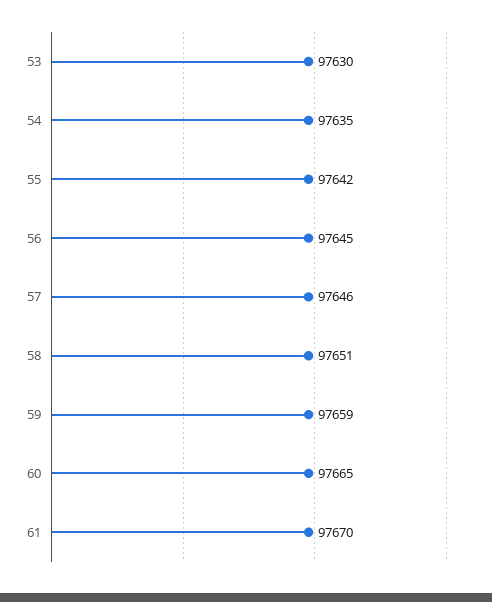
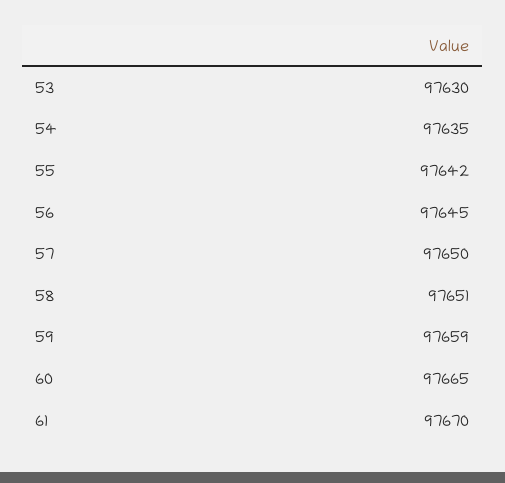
  {
    "53": 97630,
    "54": 97635,
    "55": 97642,
    "56": 97645,
-   "57": 97646,
+   "57": 97650,
    "58": 97651,
    "59": 97659,
    "60": 97665,
    "61": 97670
  }

